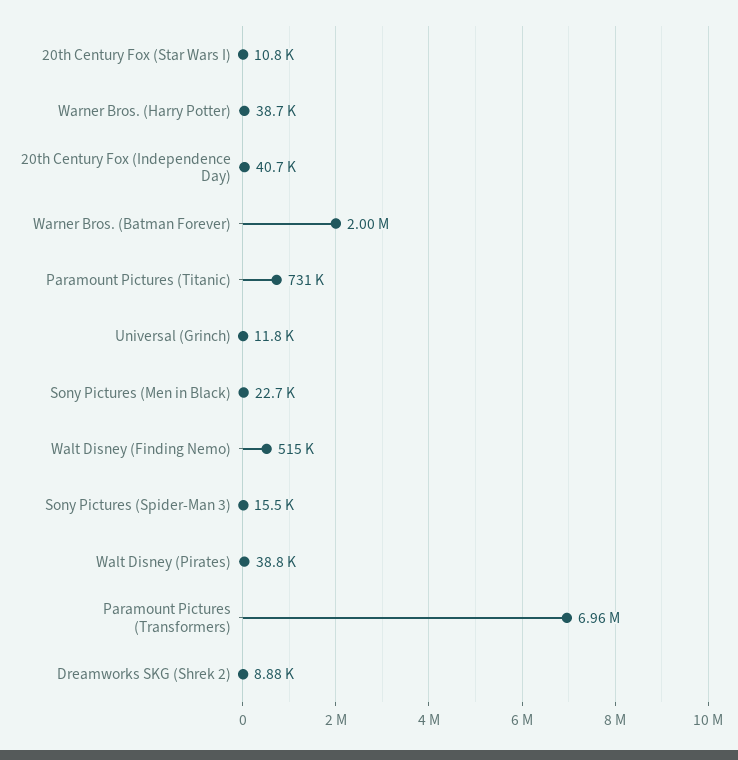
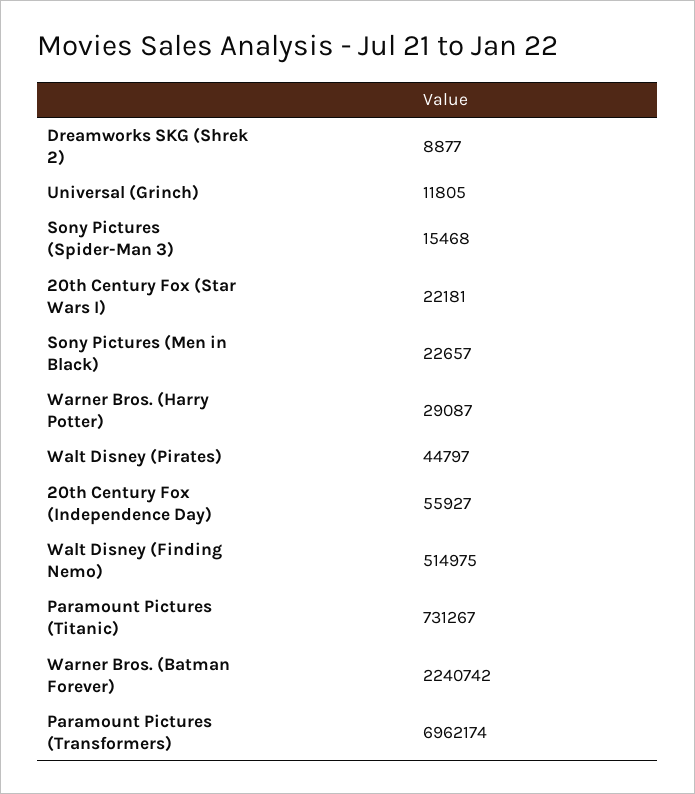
  {
-   "20th Century Fox (Star Wars I)": 10800,
+   "20th Century Fox (Star Wars I)": 22181,
-   "Warner Bros. (Harry Potter)": 38700,
+   "Warner Bros. (Harry Potter)": 29087,
-   "20th Century Fox (Independence Day)": 40700,
+   "20th Century Fox (Independence Day)": 55927,
-   "Warner Bros. (Batman Forever)": 2000000,
+   "Warner Bros. (Batman Forever)": 2240742,
    "Paramount Pictures (Titanic)": 731267,
    "Universal (Grinch)": 11805,
    "Sony Pictures (Men in Black)": 22657,
    "Walt Disney (Finding Nemo)": 514975,
    "Sony Pictures (Spider-Man 3)": 15468,
-   "Walt Disney (Pirates)": 38800,
+   "Walt Disney (Pirates)": 44797,
    "Paramount Pictures (Transformers)": 6962174,
    "Dreamworks SKG (Shrek 2)": 8877
  }

